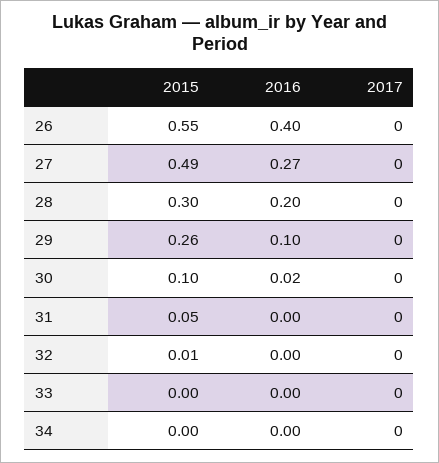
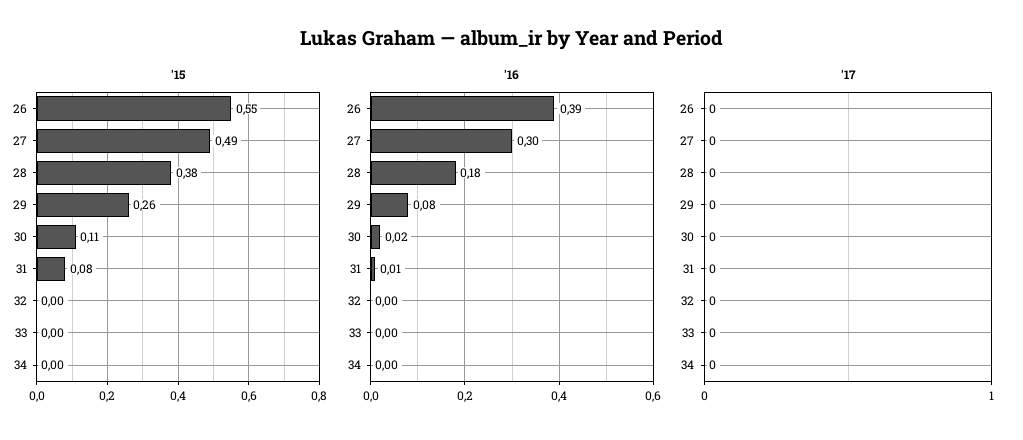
  {
    "2015": {
      "26": 0.55,
      "27": 0.49,
-     "28": 0.3,
+     "28": 0.38,
      "29": 0.26,
-     "30": 0.1,
+     "30": 0.11,
-     "31": 0.05,
+     "31": 0.08,
-     "32": 0.01,
+     "32": 0,
      "33": 0,
      "34": 0
    },
    "2016": {
-     "26": 0.4,
+     "26": 0.39,
-     "27": 0.27,
+     "27": 0.3,
-     "28": 0.2,
+     "28": 0.18,
-     "29": 0.1,
+     "29": 0.08,
      "30": 0.02,
-     "31": 0,
+     "31": 0.01,
      "32": 0,
      "33": 0,
      "34": 0
    },
    "2017": {
      "26": 0,
      "27": 0,
      "28": 0,
      "29": 0,
      "30": 0,
      "31": 0,
      "32": 0,
      "33": 0,
      "34": 0
    }
  }

